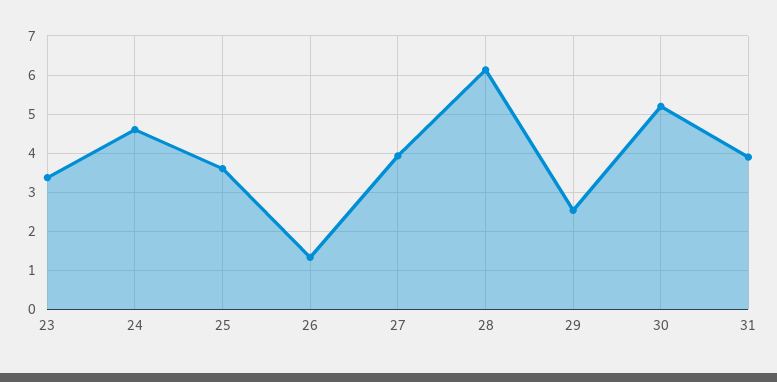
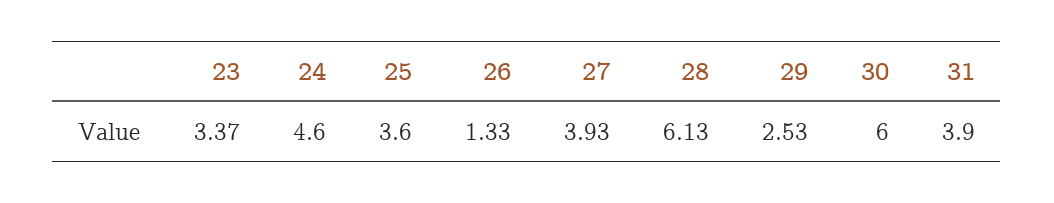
  {
    "23": 3.37,
    "24": 4.6,
    "25": 3.6,
    "26": 1.33,
    "27": 3.93,
    "28": 6.13,
    "29": 2.53,
-   "30": 5.2,
+   "30": 6,
    "31": 3.9
  }

